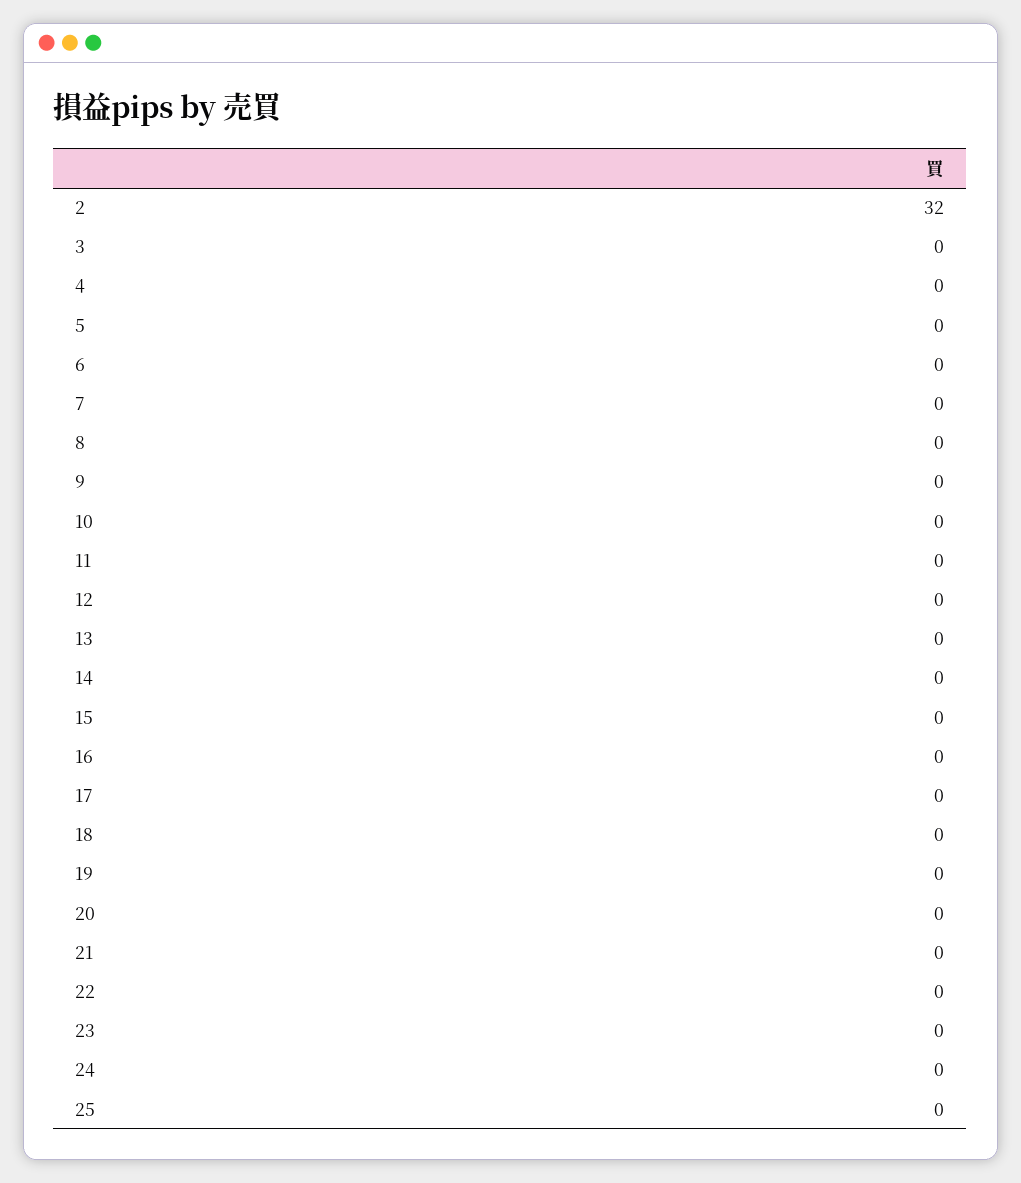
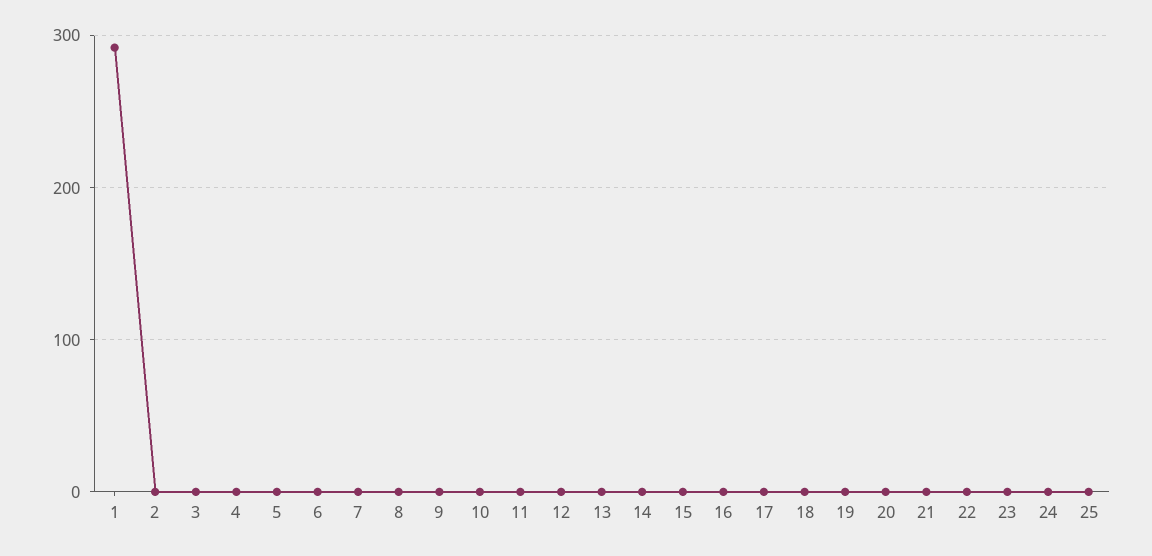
  {
-   "2": 32,
+   "2": 0,
    "3": 0,
    "4": 0,
    "5": 0,
    "6": 0,
    "7": 0,
    "8": 0,
    "9": 0,
    "10": 0,
    "11": 0,
    "12": 0,
    "13": 0,
    "14": 0,
    "15": 0,
    "16": 0,
    "17": 0,
    "18": 0,
    "19": 0,
    "20": 0,
    "21": 0,
    "22": 0,
    "23": 0,
    "24": 0,
-   "25": 0
+   "25": 0,
+   "1": 290
  }

